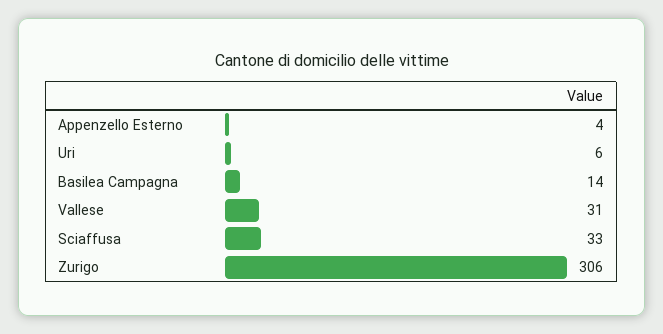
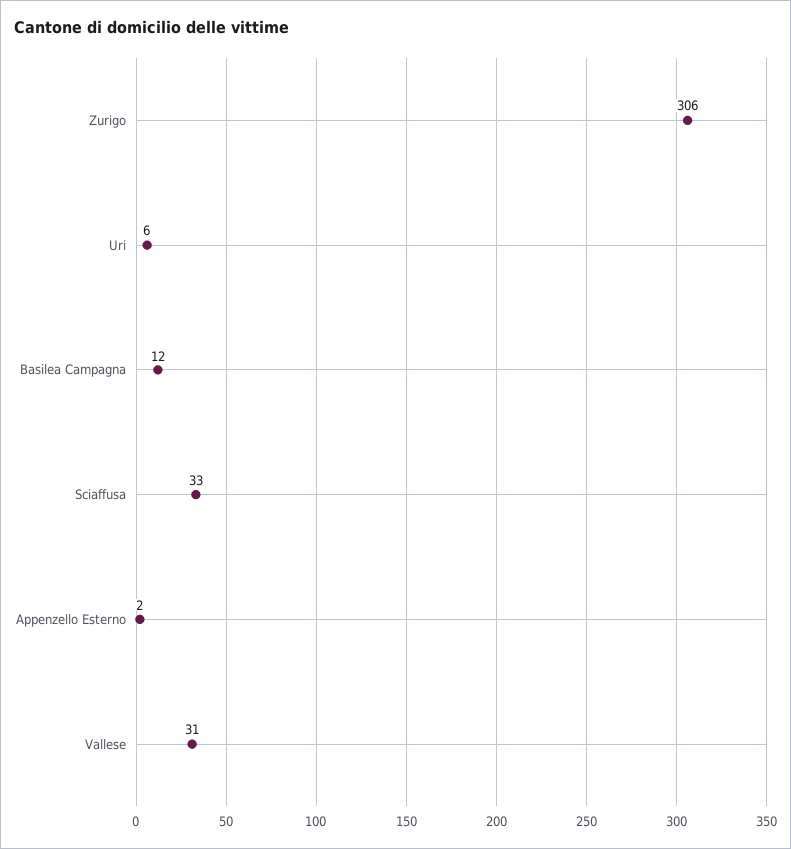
  {
-   "Appenzello Esterno": 4,
+   "Appenzello Esterno": 2,
    "Uri": 6,
-   "Basilea Campagna": 14,
+   "Basilea Campagna": 12,
    "Vallese": 31,
    "Sciaffusa": 33,
    "Zurigo": 306
  }

